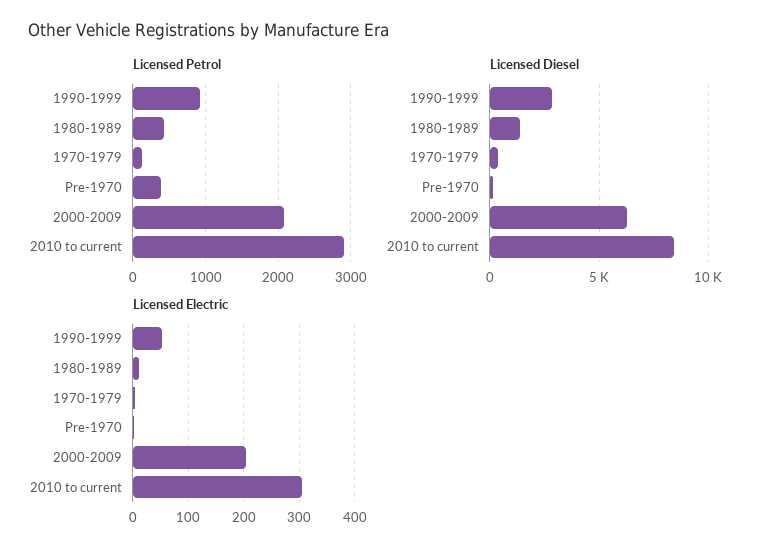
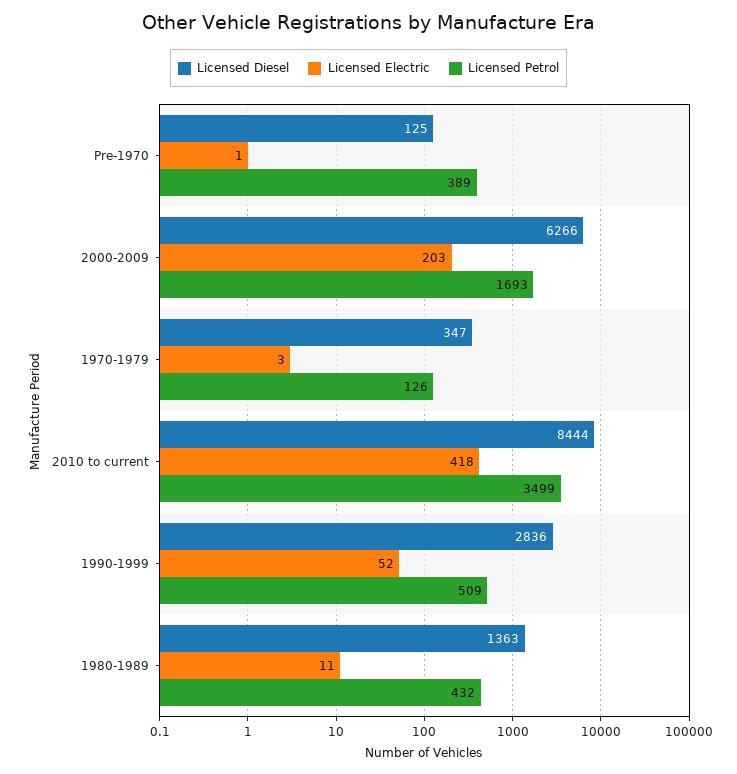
  {
    "Licensed Petrol": {
-     "1990-1999": 900,
+     "1990-1999": 509,
      "1980-1989": 432,
      "1970-1979": 126,
      "Pre-1970": 389,
-     "2000-2009": 2100,
+     "2000-2009": 1693,
-     "2010 to current": 2900
+     "2010 to current": 3499
    },
    "Licensed Diesel": {
      "1990-1999": 2836,
      "1980-1989": 1363,
      "1970-1979": 347,
      "Pre-1970": 125,
      "2000-2009": 6266,
      "2010 to current": 8444
    },
    "Licensed Electric": {
      "1990-1999": 52,
      "1980-1989": 11,
      "1970-1979": 3,
      "Pre-1970": 1,
      "2000-2009": 203,
-     "2010 to current": 300
+     "2010 to current": 418
    }
  }

